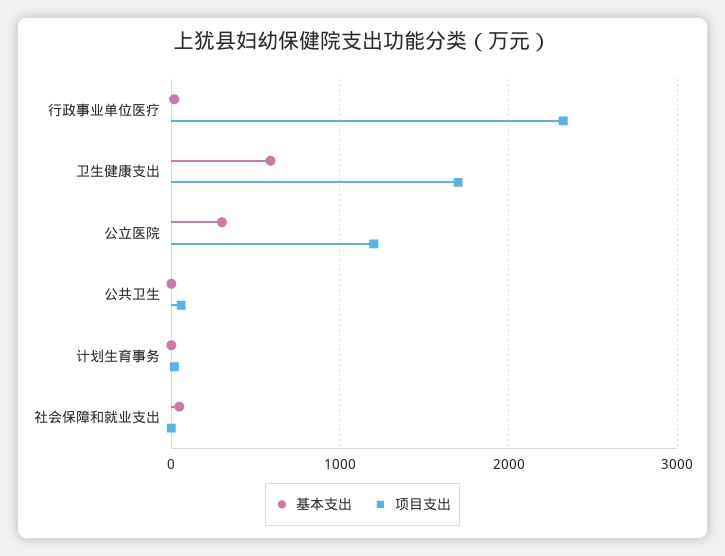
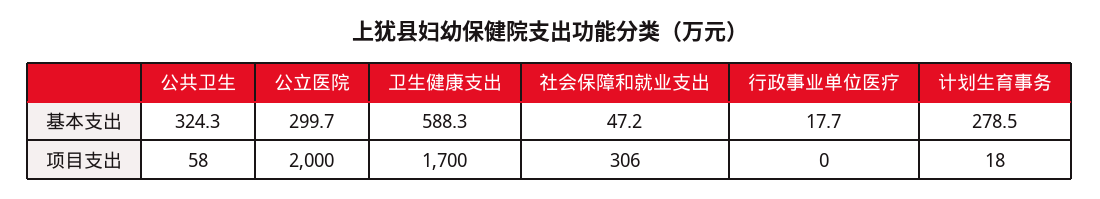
  {
    "基本支出": {
      "行政事业单位医疗": 17.7,
      "卫生健康支出": 588.3,
      "公立医院": 299.7,
-     "公共卫生": 0,
+     "公共卫生": 324.3,
-     "计划生育事务": 0,
+     "计划生育事务": 278.5,
      "社会保障和就业支出": 47.2
    },
    "项目支出": {
-     "行政事业单位医疗": 2300,
+     "行政事业单位医疗": 0,
      "卫生健康支出": 1700,
-     "公立医院": 1200,
+     "公立医院": 2000,
      "公共卫生": 58,
      "计划生育事务": 18,
-     "社会保障和就业支出": 0
+     "社会保障和就业支出": 306
    }
  }

